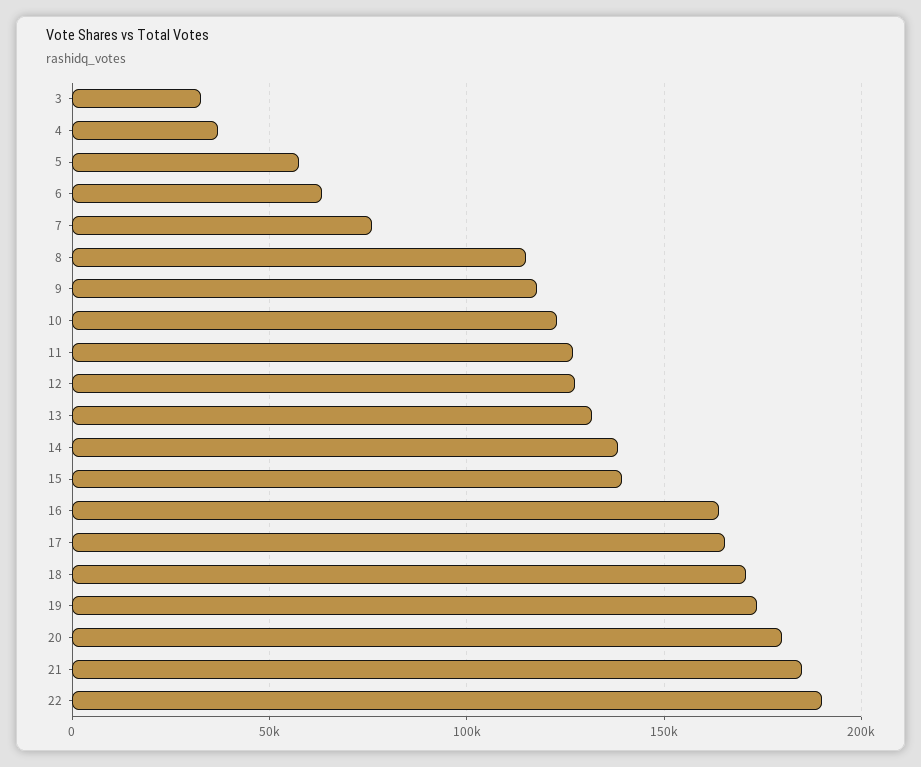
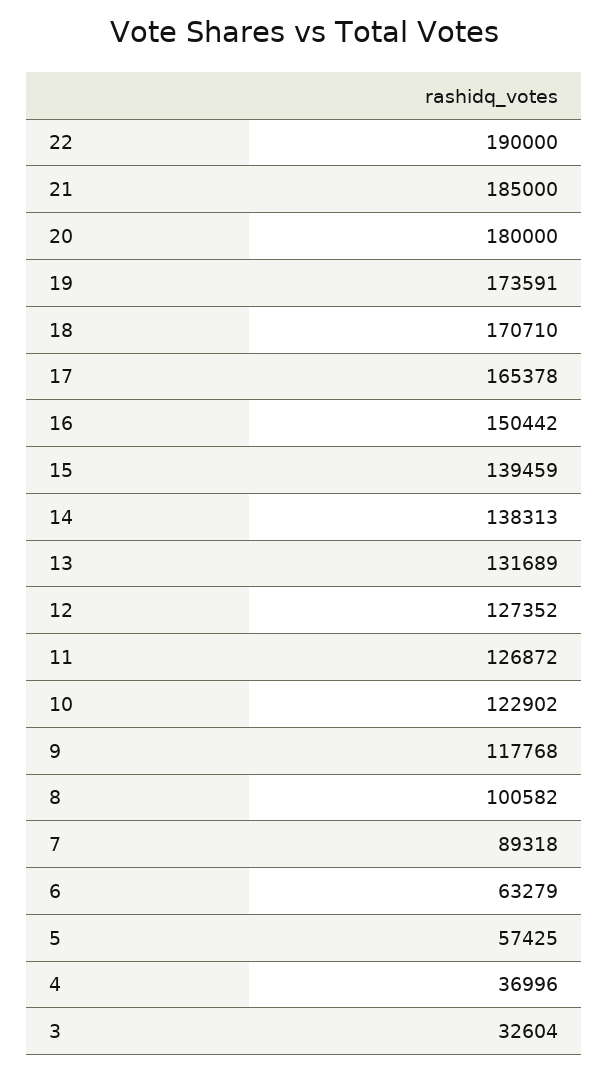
  {
    "3": 32604,
    "4": 36996,
    "5": 57425,
    "6": 63279,
-   "7": 75000,
+   "7": 89318,
-   "8": 115000,
+   "8": 100582,
    "9": 117768,
    "10": 122902,
    "11": 126872,
    "12": 127352,
    "13": 131689,
    "14": 138313,
    "15": 139459,
-   "16": 165000,
+   "16": 150442,
    "17": 165378,
    "18": 170710,
    "19": 173591,
    "20": 180000,
    "21": 185000,
    "22": 190000
  }

